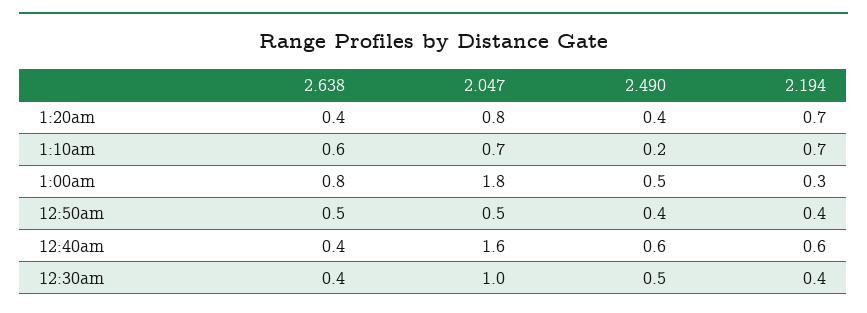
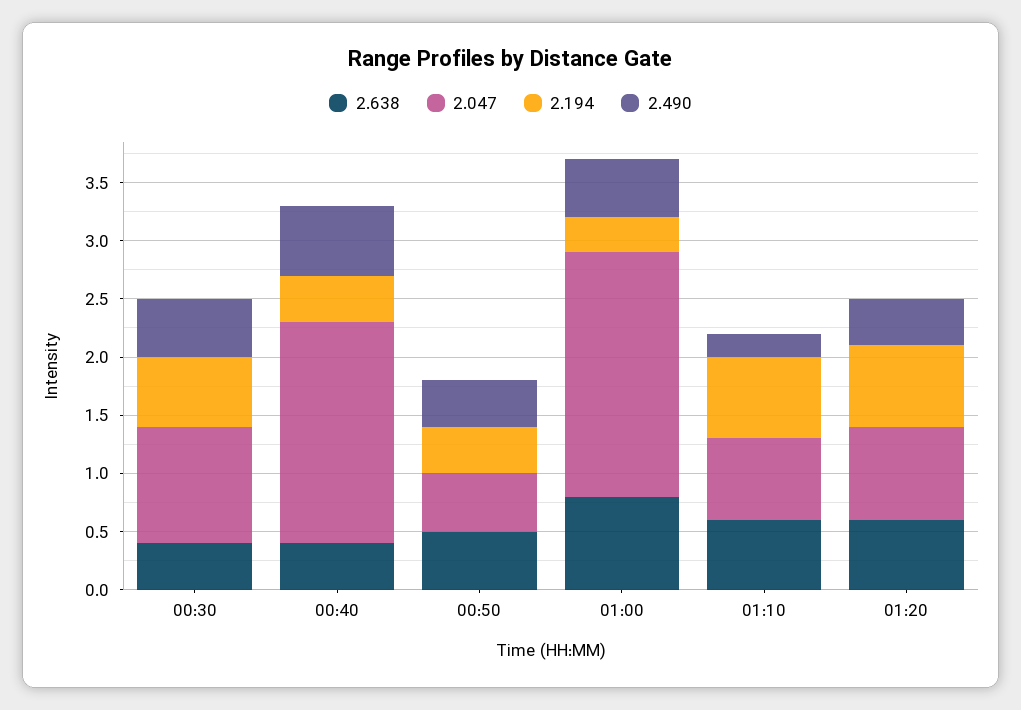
  {
    "2.638": {
-     "1:20am": 0.4,
+     "1:20am": 0.6,
      "1:10am": 0.6,
      "1:00am": 0.8,
      "12:50am": 0.5,
      "12:40am": 0.4,
      "12:30am": 0.4
    },
    "2.047": {
      "1:20am": 0.8,
      "1:10am": 0.7,
-     "1:00am": 1.8,
+     "1:00am": 2.1,
      "12:50am": 0.5,
-     "12:40am": 1.6,
+     "12:40am": 1.9,
      "12:30am": 1
    },
    "2.490": {
      "1:20am": 0.4,
      "1:10am": 0.2,
      "1:00am": 0.5,
      "12:50am": 0.4,
      "12:40am": 0.6,
      "12:30am": 0.5
    },
    "2.194": {
      "1:20am": 0.7,
      "1:10am": 0.7,
      "1:00am": 0.3,
      "12:50am": 0.4,
-     "12:40am": 0.6,
+     "12:40am": 0.4,
-     "12:30am": 0.4
+     "12:30am": 0.6
    }
  }

